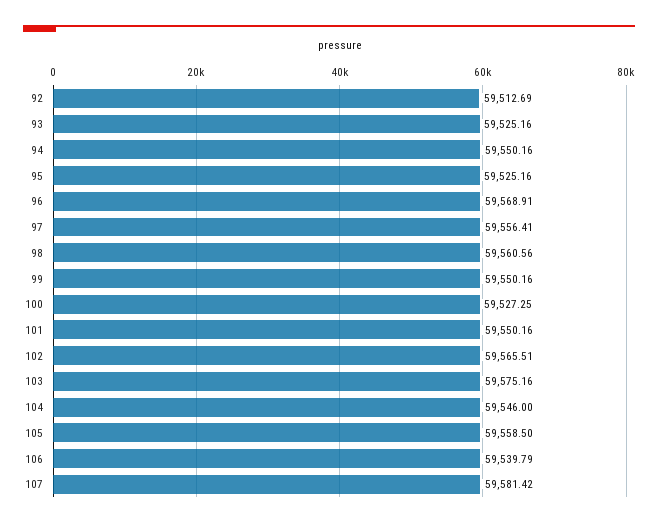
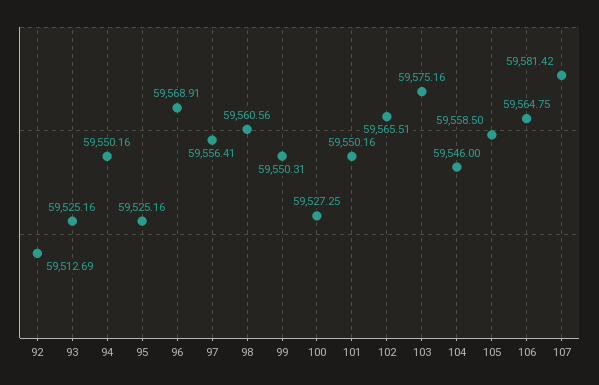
  {
    "92": 59512.69,
    "93": 59525.16,
    "94": 59550.16,
    "95": 59525.16,
    "96": 59568.91,
    "97": 59556.41,
    "98": 59560.56,
-   "99": 59550.16,
+   "99": 59550.31,
    "100": 59527.25,
    "101": 59550.16,
    "102": 59565.51,
    "103": 59575.16,
    "104": 59546,
    "105": 59558.5,
-   "106": 59539.79,
+   "106": 59564.75,
    "107": 59581.42
  }

